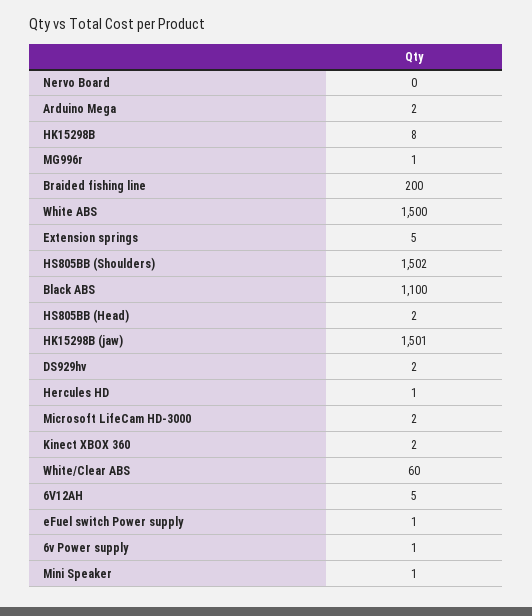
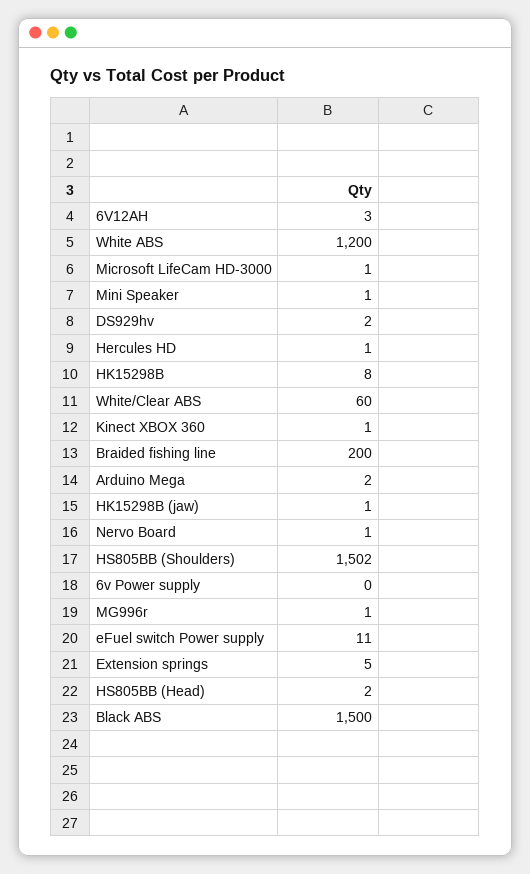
  {
-   "Nervo Board": 0,
+   "Nervo Board": 1,
    "Arduino Mega": 2,
    "HK15298B": 8,
    "MG996r": 1,
    "Braided fishing line": 200,
-   "White ABS": 1500,
+   "White ABS": 1200,
    "Extension springs": 5,
    "HS805BB (Shoulders)": 1502,
-   "Black ABS": 1100,
+   "Black ABS": 1500,
    "HS805BB (Head)": 2,
-   "HK15298B (jaw)": 1501,
+   "HK15298B (jaw)": 1,
    "DS929hv": 2,
    "Hercules HD": 1,
-   "Microsoft LifeCam HD-3000": 2,
+   "Microsoft LifeCam HD-3000": 1,
-   "Kinect XBOX 360": 2,
+   "Kinect XBOX 360": 1,
    "White/Clear ABS": 60,
-   "6V12AH": 5,
+   "6V12AH": 3,
-   "eFuel switch Power supply": 1,
+   "eFuel switch Power supply": 11,
-   "6v Power supply": 1,
+   "6v Power supply": 0,
    "Mini Speaker": 1
  }

